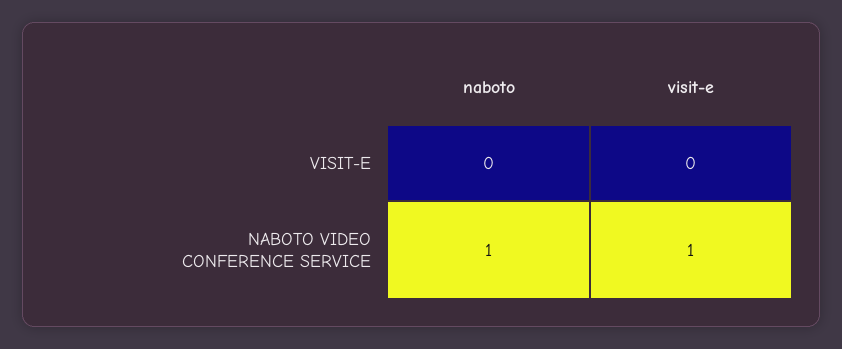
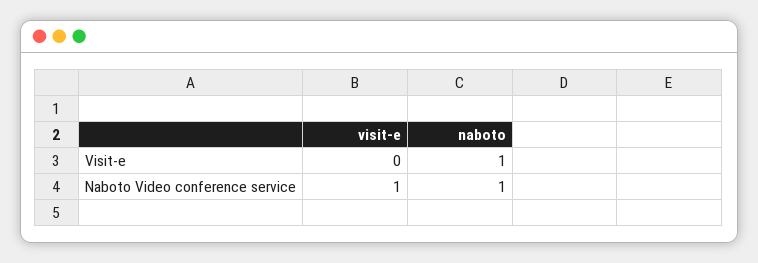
  {
    "naboto": {
-     "VISIT-E": 0,
+     "VISIT-E": 1,
      "NABOTO VIDEO CONFERENCE SERVICE": 1
    },
    "visit-e": {
      "VISIT-E": 0,
      "NABOTO VIDEO CONFERENCE SERVICE": 1
    }
  }

